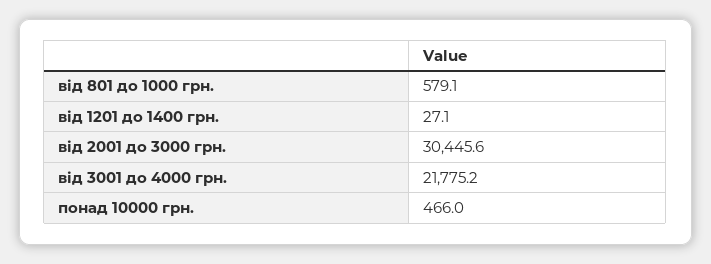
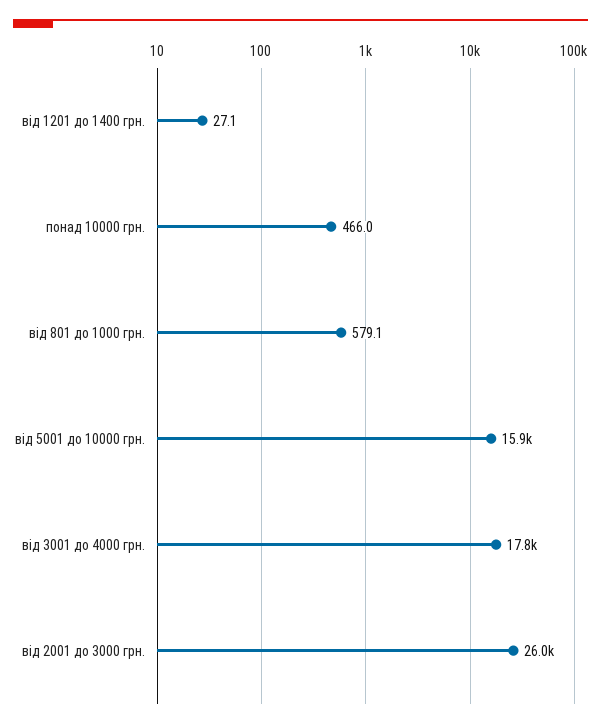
  {
    "від 801 до 1000 грн.": 579.1,
    "від 1201 до 1400 грн.": 27.1,
-   "від 2001 до 3000 грн.": 30445.6,
+   "від 2001 до 3000 грн.": 26000,
-   "від 3001 до 4000 грн.": 21775.2,
+   "від 3001 до 4000 грн.": 17800,
-   "понад 10000 грн.": 466
+   "понад 10000 грн.": 466,
+   "від 5001 до 10000 грн.": 15900
  }

